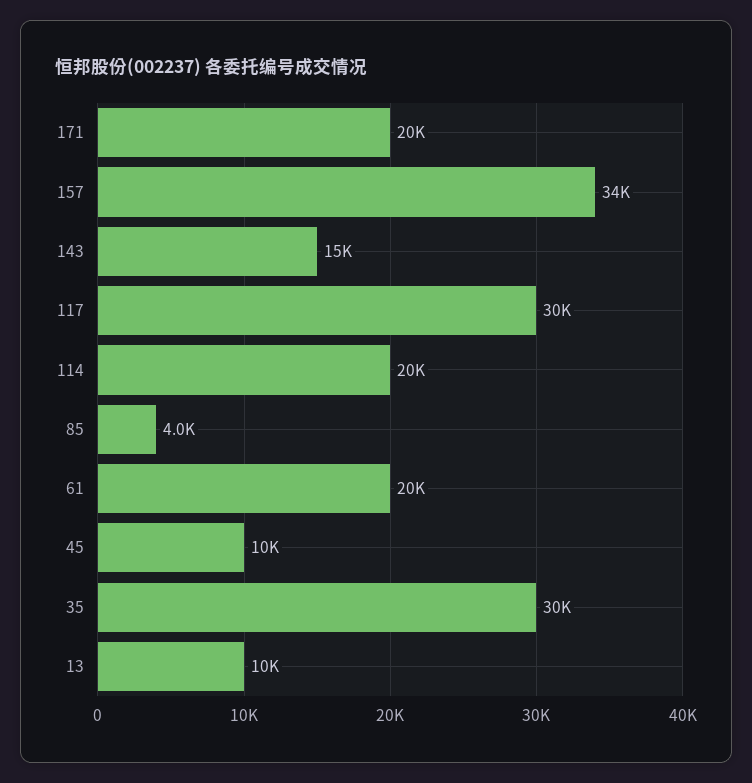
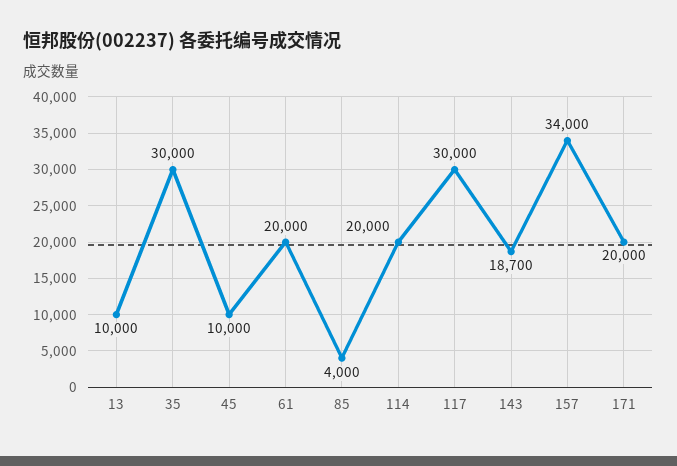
  {
    "171": 20000,
    "157": 34000,
-   "143": 15000,
+   "143": 18700,
    "117": 30000,
    "114": 20000,
    "85": 4000,
    "61": 20000,
    "45": 10000,
    "35": 30000,
    "13": 10000
  }

